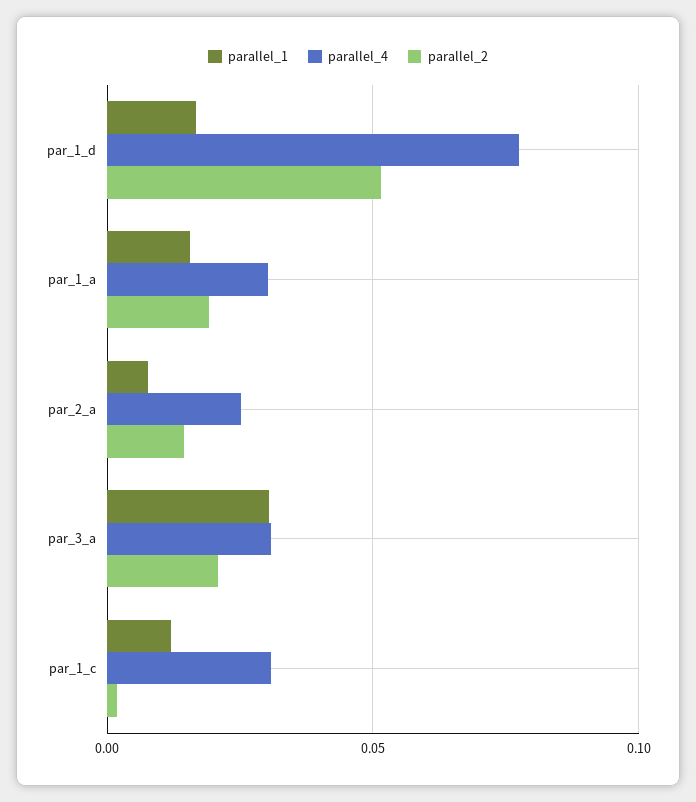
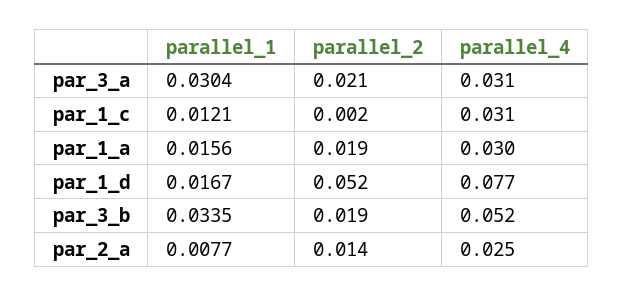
  {
    "parallel_1": {
      "par_1_d": 0.0167,
      "par_1_a": 0.0156,
      "par_2_a": 0.0077,
      "par_3_a": 0.0304,
-     "par_1_c": 0.0121
+     "par_1_c": 0.0121,
+     "par_3_b": 0.0335
    },
    "parallel_4": {
      "par_1_d": 0.077,
      "par_1_a": 0.03,
      "par_2_a": 0.025,
      "par_3_a": 0.031,
-     "par_1_c": 0.031
+     "par_1_c": 0.031,
+     "par_3_b": 0.052
    },
    "parallel_2": {
      "par_1_d": 0.052,
      "par_1_a": 0.019,
      "par_2_a": 0.014,
      "par_3_a": 0.021,
-     "par_1_c": 0.002
+     "par_1_c": 0.002,
+     "par_3_b": 0.019
    }
  }

